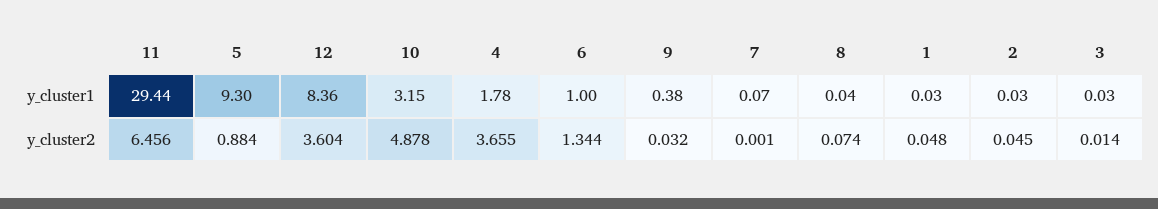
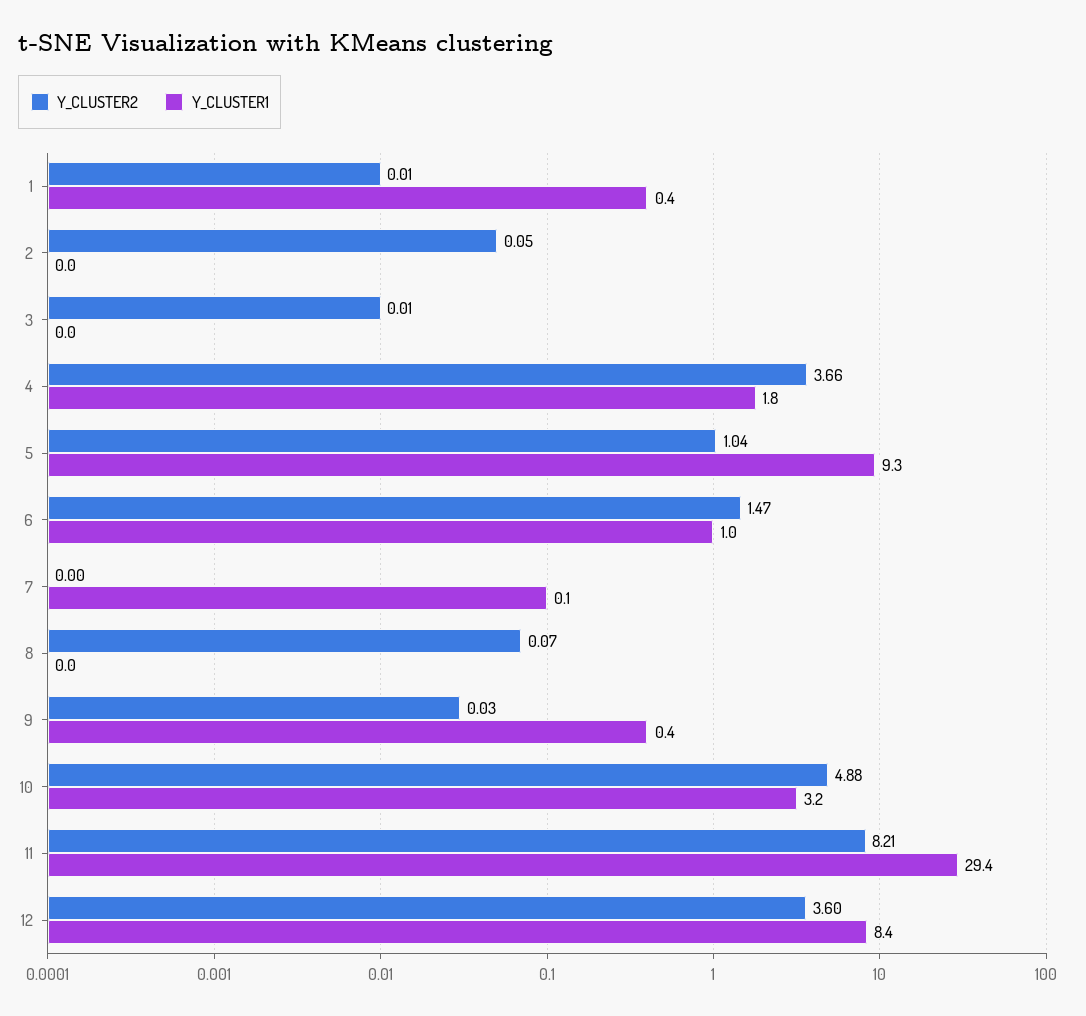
  {
    "y_cluster1": {
      "11": 29.44,
      "5": 9.3,
      "12": 8.36,
      "10": 3.15,
      "4": 1.78,
      "6": 1,
      "9": 0.38,
      "7": 0.07,
      "8": 0.04,
-     "1": 0.03,
+     "1": 0.4,
      "2": 0.03,
      "3": 0.03
    },
    "y_cluster2": {
-     "11": 6.456,
+     "11": 8.21,
-     "5": 0.884,
+     "5": 1.04,
      "12": 3.604,
      "10": 4.878,
      "4": 3.655,
-     "6": 1.344,
+     "6": 1.47,
      "9": 0.032,
      "7": 0.001,
      "8": 0.074,
-     "1": 0.048,
+     "1": 0.01,
      "2": 0.045,
      "3": 0.014
    }
  }

